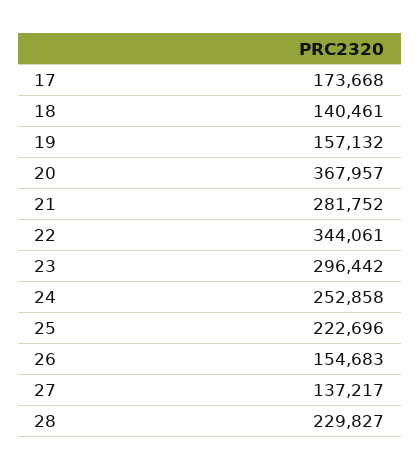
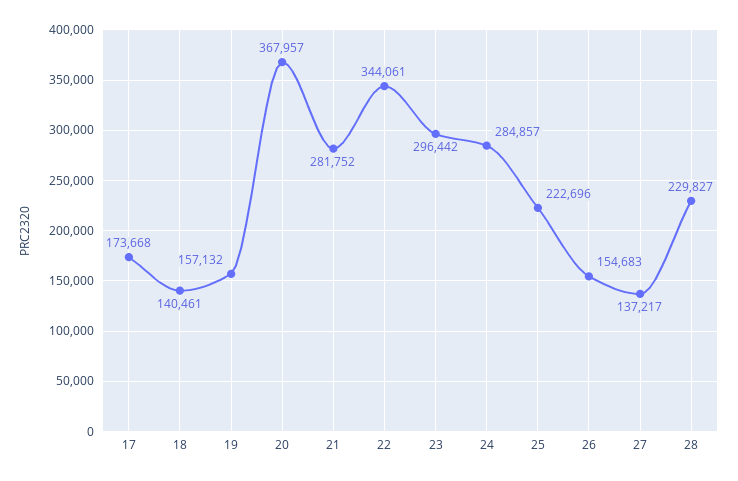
  {
    "17": 173668,
    "18": 140461,
    "19": 157132,
    "20": 367957,
    "21": 281752,
    "22": 344061,
    "23": 296442,
-   "24": 252858,
+   "24": 284857,
    "25": 222696,
    "26": 154683,
    "27": 137217,
    "28": 229827
  }

